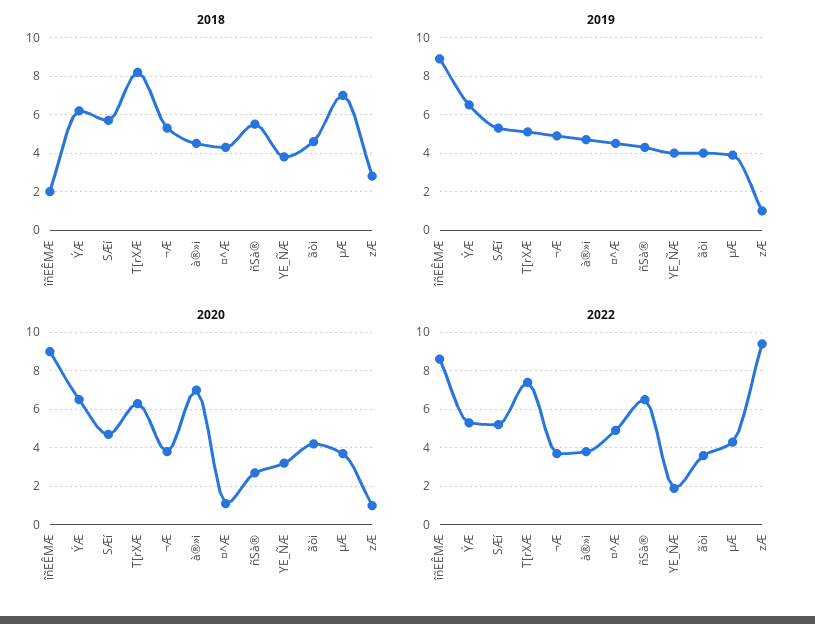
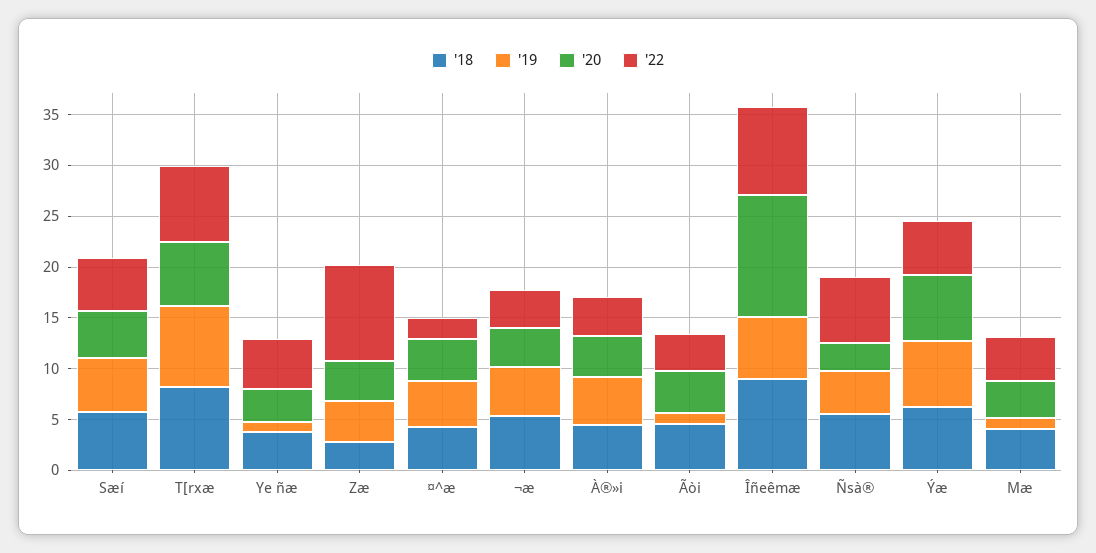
  {
    "2018": {
-     "îñEÊMÆ": 2,
+     "îñEÊMÆ": 9,
      "ÝÆ": 6,
      "SÆí": 5.5,
      "T[rXÆ": 8,
      "¬Æ": 5.5,
      "à®»i": 4.5,
      "¤^Æ": 4.5,
      "ñSà®": 5.5,
      "YE_ÑÆ": 4,
      "ãòi": 4.5,
-     "µÆ": 7,
+     "µÆ": 4,
      "zÆ": 3
    },
    "2019": {
-     "îñEÊMÆ": 9,
+     "îñEÊMÆ": 6,
      "ÝÆ": 6.5,
      "SÆí": 5.5,
-     "T[rXÆ": 5,
+     "T[rXÆ": 8,
      "¬Æ": 5,
      "à®»i": 4.5,
      "¤^Æ": 4.5,
      "ñSà®": 4.5,
-     "YE_ÑÆ": 4,
+     "YE_ÑÆ": 1,
-     "ãòi": 4,
+     "ãòi": 1,
-     "µÆ": 4,
+     "µÆ": 1,
-     "zÆ": 1
+     "zÆ": 4
    },
    "2020": {
-     "îñEÊMÆ": 9,
+     "îñEÊMÆ": 12,
      "ÝÆ": 6.5,
      "SÆí": 4.5,
      "T[rXÆ": 6.5,
      "¬Æ": 4,
-     "à®»i": 7,
+     "à®»i": 4,
-     "¤^Æ": 1,
+     "¤^Æ": 4,
      "ñSà®": 2.5,
      "YE_ÑÆ": 3,
      "ãòi": 4,
      "µÆ": 3.5,
-     "zÆ": 1
+     "zÆ": 4
    },
    "2022": {
      "îñEÊMÆ": 8.5,
      "ÝÆ": 5.5,
      "SÆí": 5,
      "T[rXÆ": 7.5,
      "¬Æ": 3.5,
      "à®»i": 4,
-     "¤^Æ": 5,
+     "¤^Æ": 2,
      "ñSà®": 6.5,
-     "YE_ÑÆ": 2,
+     "YE_ÑÆ": 5,
      "ãòi": 3.5,
      "µÆ": 4.5,
      "zÆ": 9.5
    }
  }

